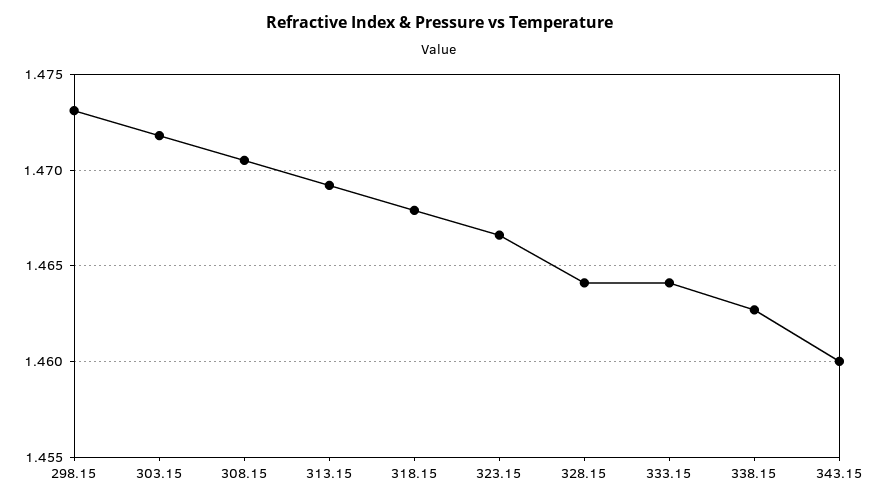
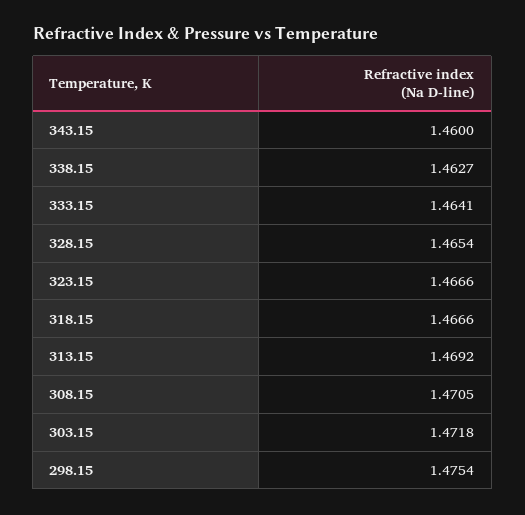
  {
-   "298.15": 1.473,
+   "298.15": 1.4754,
    "303.15": 1.4718,
    "308.15": 1.4705,
    "313.15": 1.4692,
-   "318.15": 1.468,
+   "318.15": 1.4666,
    "323.15": 1.4666,
-   "328.15": 1.464,
+   "328.15": 1.4654,
    "333.15": 1.4641,
    "338.15": 1.4627,
    "343.15": 1.46
  }

